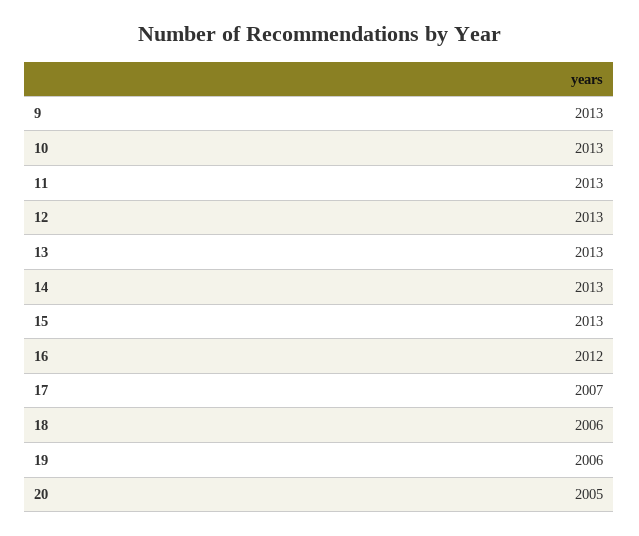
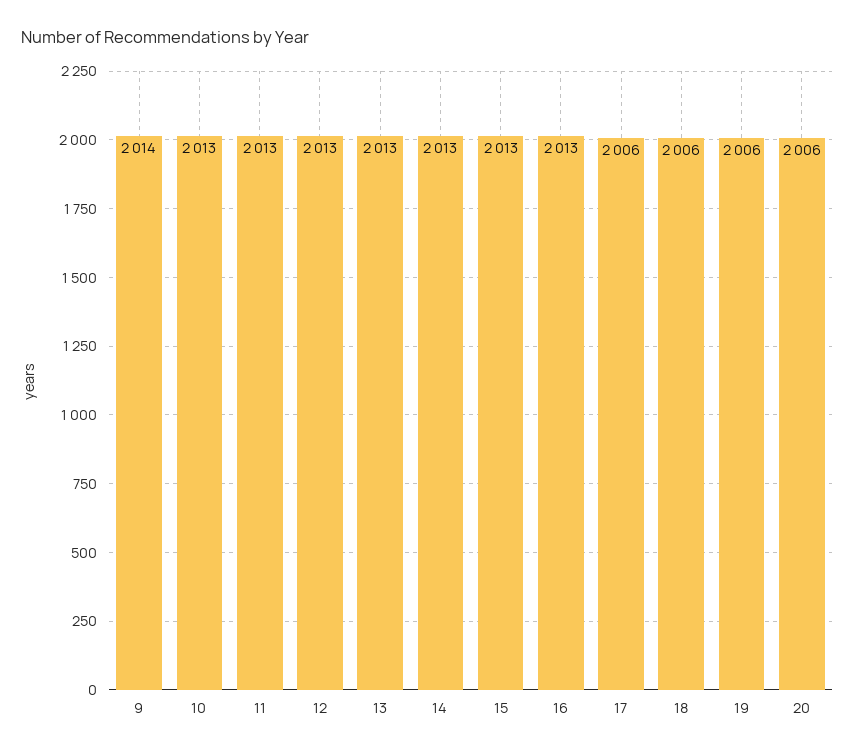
  {
-   "9": 2013,
+   "9": 2014,
    "10": 2013,
    "11": 2013,
    "12": 2013,
    "13": 2013,
    "14": 2013,
    "15": 2013,
-   "16": 2012,
+   "16": 2013,
-   "17": 2007,
+   "17": 2006,
    "18": 2006,
    "19": 2006,
-   "20": 2005
+   "20": 2006
  }

